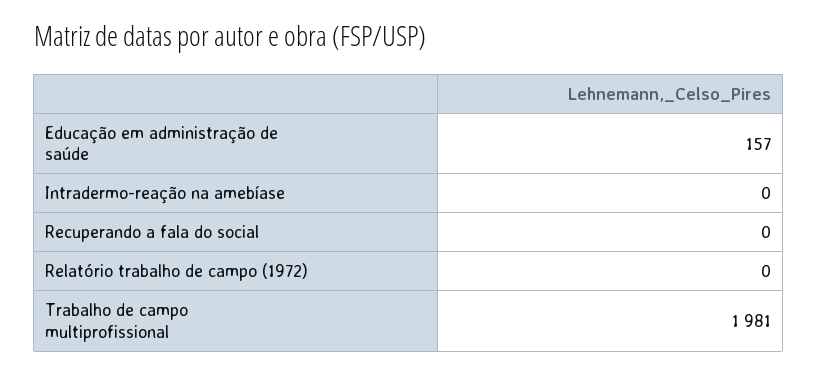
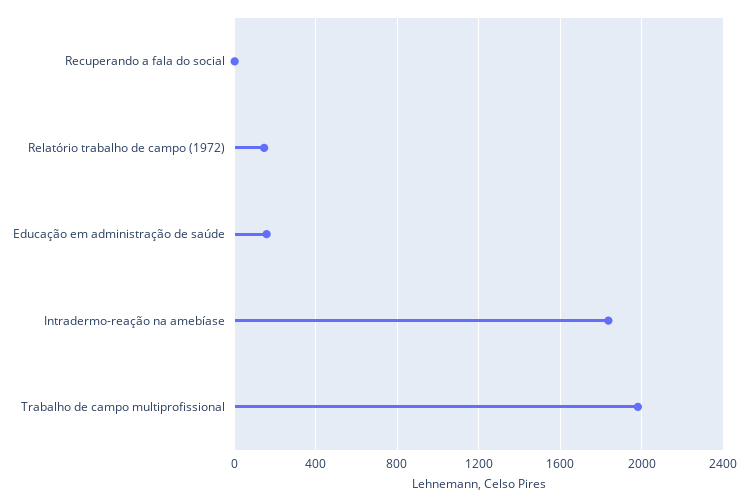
  {
    "Educação em administração de saúde": 157,
-   "Intradermo-reação na amebíase": 0,
+   "Intradermo-reação na amebíase": 1850,
    "Recuperando a fala do social": 0,
-   "Relatório trabalho de campo (1972)": 0,
+   "Relatório trabalho de campo (1972)": 150,
    "Trabalho de campo multiprofissional": 1981
  }

